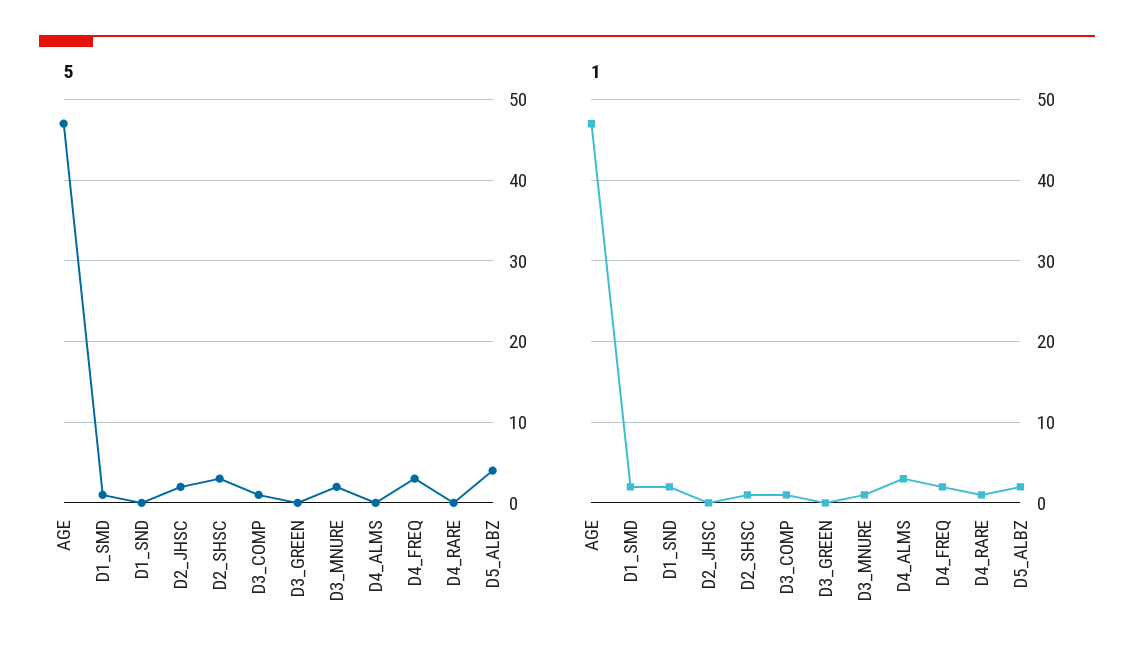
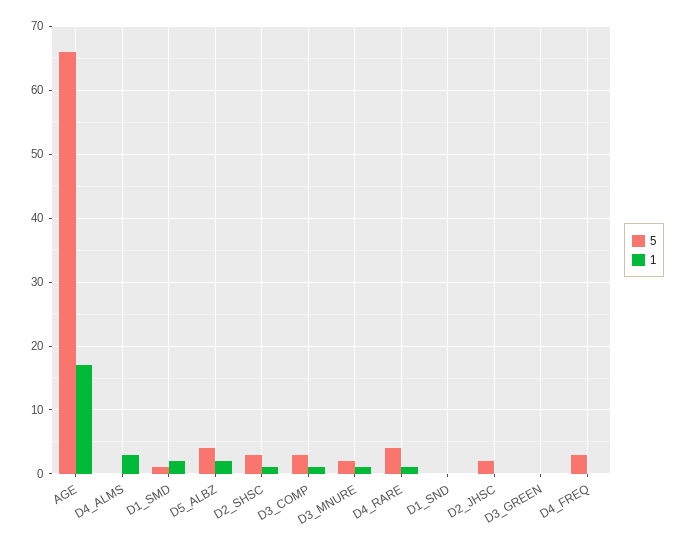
  {
    "5": {
-     "AGE": 47,
+     "AGE": 66,
      "D1_SMD": 1,
      "D1_SND": 0,
      "D2_JHSC": 2,
      "D2_SHSC": 3,
-     "D3_COMP": 1,
+     "D3_COMP": 3,
      "D3_GREEN": 0,
      "D3_MNURE": 2,
      "D4_ALMS": 0,
      "D4_FREQ": 3,
-     "D4_RARE": 0,
+     "D4_RARE": 4,
      "D5_ALBZ": 4
    },
    "1": {
-     "AGE": 47,
+     "AGE": 17,
      "D1_SMD": 2,
-     "D1_SND": 2,
+     "D1_SND": 0,
      "D2_JHSC": 0,
      "D2_SHSC": 1,
      "D3_COMP": 1,
      "D3_GREEN": 0,
      "D3_MNURE": 1,
      "D4_ALMS": 3,
-     "D4_FREQ": 2,
+     "D4_FREQ": 0,
      "D4_RARE": 1,
      "D5_ALBZ": 2
    }
  }

